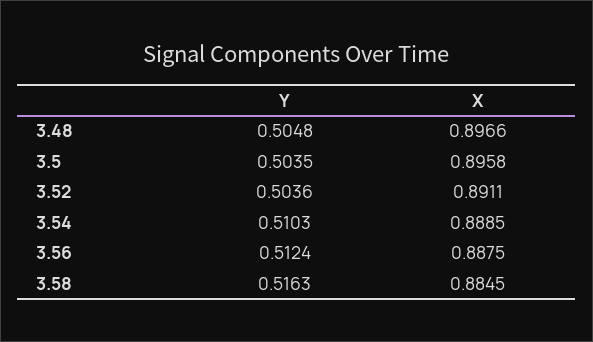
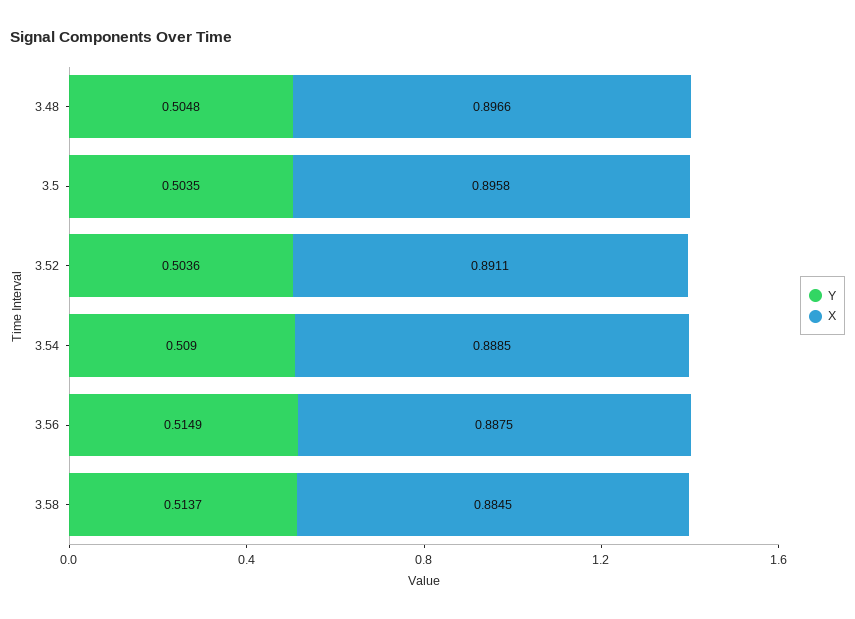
  {
    "Y": {
      "3.48": 0.5048,
      "3.5": 0.5035,
      "3.52": 0.5036,
-     "3.54": 0.5103,
+     "3.54": 0.509,
-     "3.56": 0.5124,
+     "3.56": 0.5149,
-     "3.58": 0.5163
+     "3.58": 0.5137
    },
    "X": {
      "3.48": 0.8966,
      "3.5": 0.8958,
      "3.52": 0.8911,
      "3.54": 0.8885,
      "3.56": 0.8875,
      "3.58": 0.8845
    }
  }

